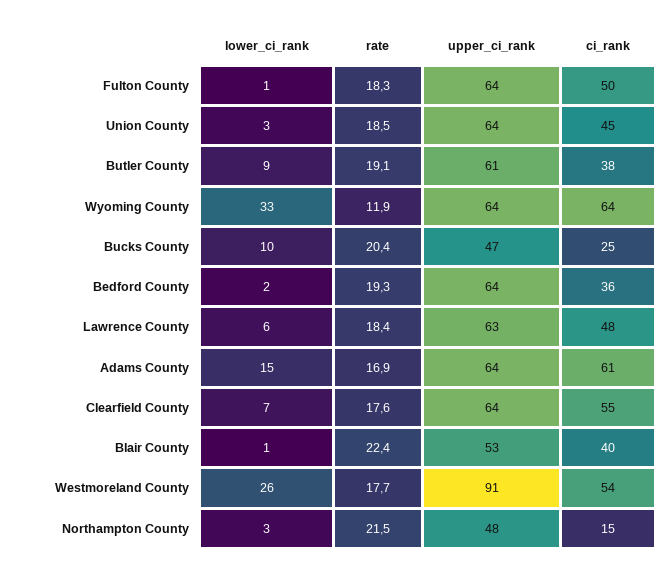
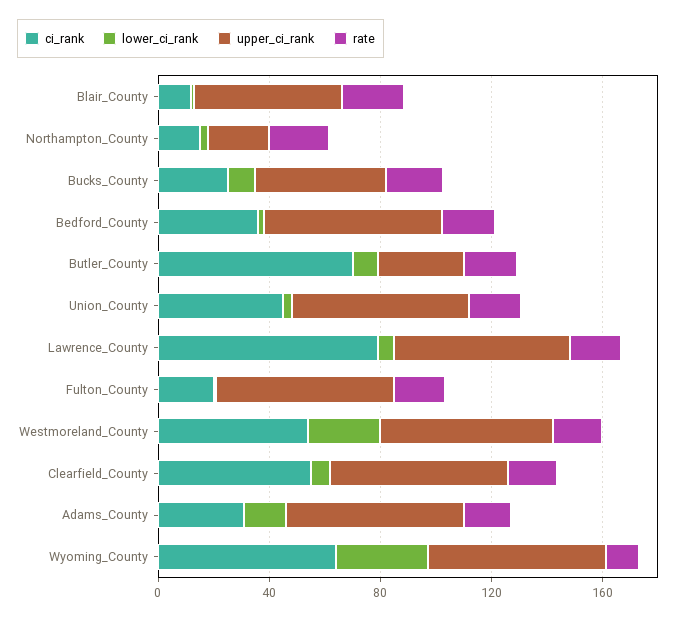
  {
    "lower_ci_rank": {
      "Fulton County": 1,
      "Union County": 3,
      "Butler County": 9,
      "Wyoming County": 33,
      "Bucks County": 10,
      "Bedford County": 2,
      "Lawrence County": 6,
      "Adams County": 15,
      "Clearfield County": 7,
      "Blair County": 1,
      "Westmoreland County": 26,
      "Northampton County": 3
    },
    "rate": {
      "Fulton County": 18.3,
      "Union County": 18.5,
      "Butler County": 19.1,
      "Wyoming County": 11.9,
      "Bucks County": 20.4,
      "Bedford County": 19.3,
      "Lawrence County": 18.4,
      "Adams County": 16.9,
      "Clearfield County": 17.6,
      "Blair County": 22.4,
      "Westmoreland County": 17.7,
      "Northampton County": 21.5
    },
    "upper_ci_rank": {
      "Fulton County": 64,
      "Union County": 64,
-     "Butler County": 61,
+     "Butler County": 30,
      "Wyoming County": 64,
      "Bucks County": 47,
      "Bedford County": 64,
      "Lawrence County": 63,
      "Adams County": 64,
      "Clearfield County": 64,
      "Blair County": 53,
-     "Westmoreland County": 91,
+     "Westmoreland County": 60,
-     "Northampton County": 48
+     "Northampton County": 20
    },
    "ci_rank": {
-     "Fulton County": 50,
+     "Fulton County": 20,
      "Union County": 45,
-     "Butler County": 38,
+     "Butler County": 70,
      "Wyoming County": 64,
      "Bucks County": 25,
      "Bedford County": 36,
-     "Lawrence County": 48,
+     "Lawrence County": 80,
-     "Adams County": 61,
+     "Adams County": 30,
      "Clearfield County": 55,
-     "Blair County": 40,
+     "Blair County": 10,
      "Westmoreland County": 54,
      "Northampton County": 15
    }
  }

